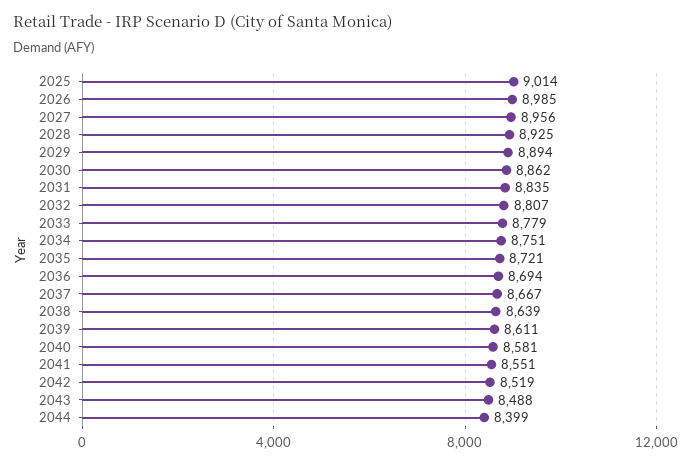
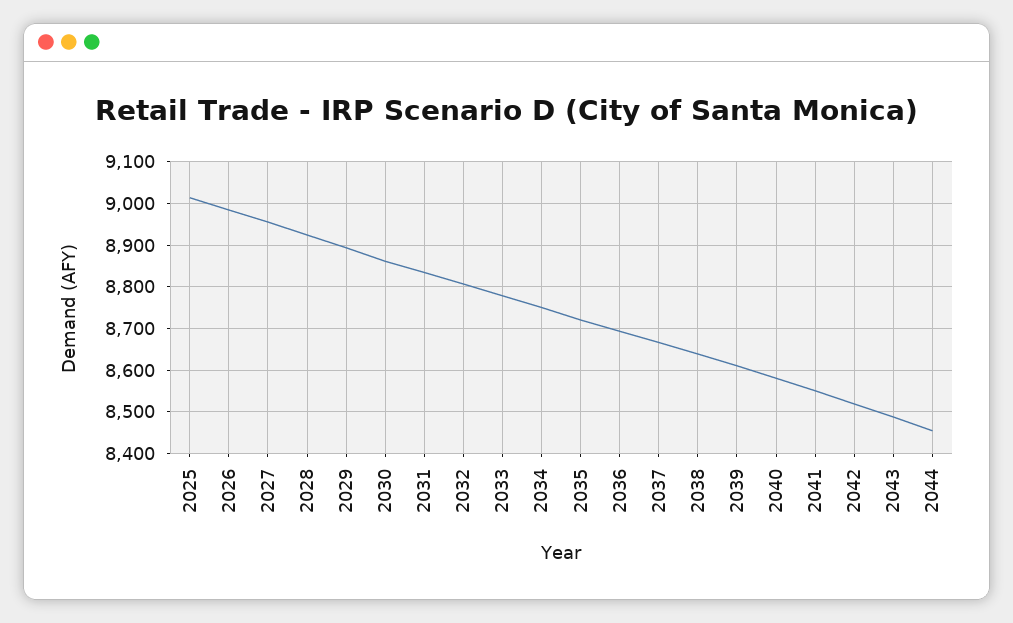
  {
    "2025": 9014,
    "2026": 8985,
    "2027": 8956,
    "2028": 8925,
    "2029": 8894,
    "2030": 8862,
    "2031": 8835,
    "2032": 8807,
    "2033": 8779,
    "2034": 8751,
    "2035": 8721,
    "2036": 8694,
    "2037": 8667,
    "2038": 8639,
    "2039": 8611,
    "2040": 8581,
    "2041": 8551,
    "2042": 8519,
    "2043": 8488,
-   "2044": 8399
+   "2044": 8460
  }

